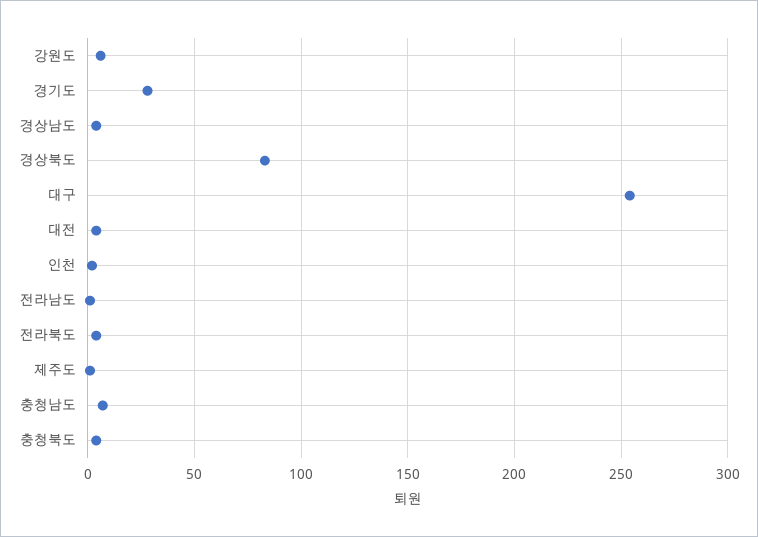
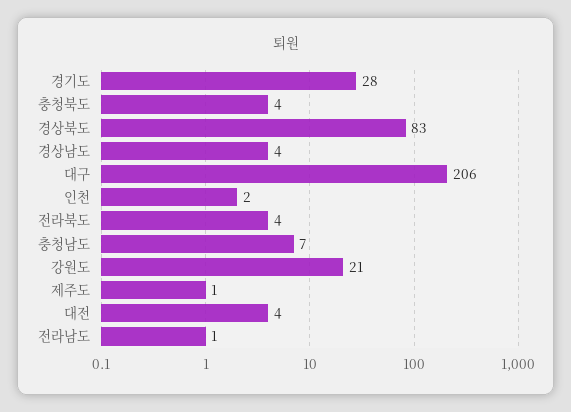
  {
-   "강원도": 5,
+   "강원도": 21,
    "경기도": 28,
    "경상남도": 4,
    "경상북도": 83,
-   "대구": 255,
+   "대구": 206,
    "대전": 4,
    "인천": 2,
    "전라남도": 1,
    "전라북도": 4,
    "제주도": 1,
    "충청남도": 7,
    "충청북도": 4
  }

